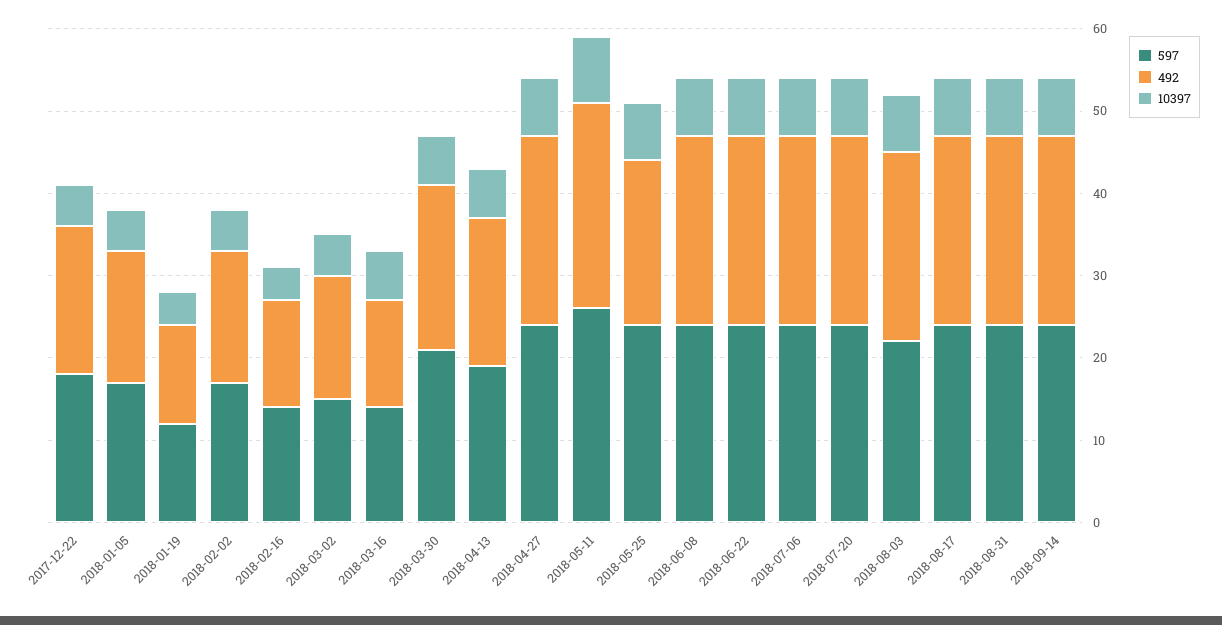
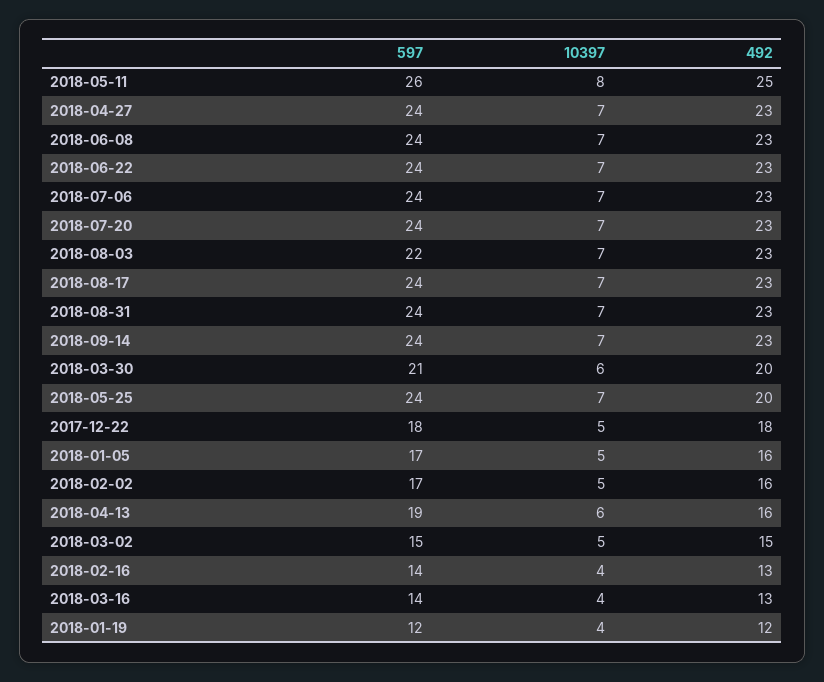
  {
    "597": {
      "2017-12-22": 18,
      "2018-01-05": 17,
      "2018-01-19": 12,
      "2018-02-02": 17,
      "2018-02-16": 14,
      "2018-03-02": 15,
      "2018-03-16": 14,
      "2018-03-30": 21,
      "2018-04-13": 19,
      "2018-04-27": 24,
      "2018-05-11": 26,
      "2018-05-25": 24,
      "2018-06-08": 24,
      "2018-06-22": 24,
      "2018-07-06": 24,
      "2018-07-20": 24,
      "2018-08-03": 22,
      "2018-08-17": 24,
      "2018-08-31": 24,
      "2018-09-14": 24
    },
    "492": {
      "2017-12-22": 18,
      "2018-01-05": 16,
      "2018-01-19": 12,
      "2018-02-02": 16,
      "2018-02-16": 13,
      "2018-03-02": 15,
      "2018-03-16": 13,
      "2018-03-30": 20,
-     "2018-04-13": 18,
+     "2018-04-13": 16,
      "2018-04-27": 23,
      "2018-05-11": 25,
      "2018-05-25": 20,
      "2018-06-08": 23,
      "2018-06-22": 23,
      "2018-07-06": 23,
      "2018-07-20": 23,
      "2018-08-03": 23,
      "2018-08-17": 23,
      "2018-08-31": 23,
      "2018-09-14": 23
    },
    "10397": {
      "2017-12-22": 5,
      "2018-01-05": 5,
      "2018-01-19": 4,
      "2018-02-02": 5,
      "2018-02-16": 4,
      "2018-03-02": 5,
-     "2018-03-16": 6,
+     "2018-03-16": 4,
      "2018-03-30": 6,
      "2018-04-13": 6,
      "2018-04-27": 7,
      "2018-05-11": 8,
      "2018-05-25": 7,
      "2018-06-08": 7,
      "2018-06-22": 7,
      "2018-07-06": 7,
      "2018-07-20": 7,
      "2018-08-03": 7,
      "2018-08-17": 7,
      "2018-08-31": 7,
      "2018-09-14": 7
    }
  }

